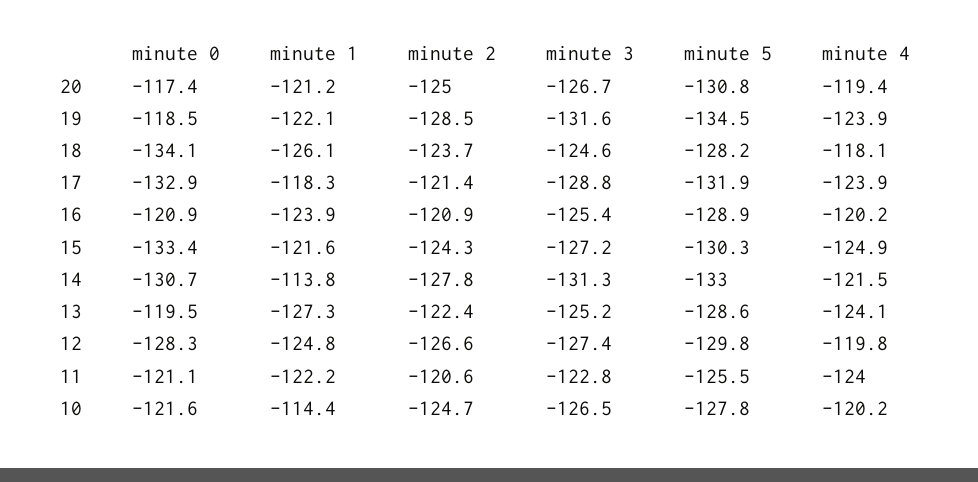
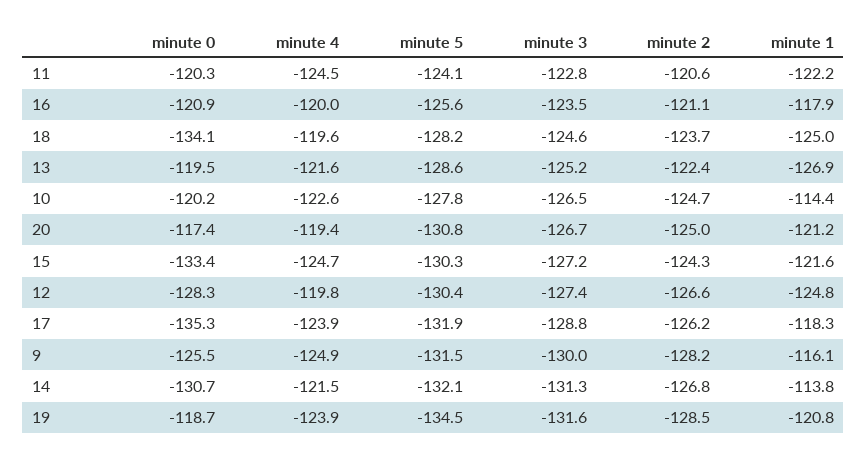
  {
    "minute 0": {
      "20": -117.4,
-     "19": -118.5,
+     "19": -118.7,
      "18": -134.1,
-     "17": -132.9,
+     "17": -135.3,
      "16": -120.9,
      "15": -133.4,
      "14": -130.7,
      "13": -119.5,
      "12": -128.3,
-     "11": -121.1,
+     "11": -120.3,
-     "10": -121.6
+     "10": -120.2,
+     "9": -125.5
    },
    "minute 1": {
      "20": -121.2,
-     "19": -122.1,
+     "19": -120.8,
-     "18": -126.1,
+     "18": -125,
      "17": -118.3,
-     "16": -123.9,
+     "16": -117.9,
      "15": -121.6,
      "14": -113.8,
-     "13": -127.3,
+     "13": -126.9,
      "12": -124.8,
      "11": -122.2,
-     "10": -114.4
+     "10": -114.4,
+     "9": -116.1
    },
    "minute 2": {
      "20": -125,
      "19": -128.5,
      "18": -123.7,
-     "17": -121.4,
+     "17": -126.2,
-     "16": -120.9,
+     "16": -121.1,
      "15": -124.3,
-     "14": -127.8,
+     "14": -126.8,
      "13": -122.4,
      "12": -126.6,
      "11": -120.6,
-     "10": -124.7
+     "10": -124.7,
+     "9": -128.2
    },
    "minute 3": {
      "20": -126.7,
      "19": -131.6,
      "18": -124.6,
      "17": -128.8,
-     "16": -125.4,
+     "16": -123.5,
      "15": -127.2,
      "14": -131.3,
      "13": -125.2,
      "12": -127.4,
      "11": -122.8,
-     "10": -126.5
+     "10": -126.5,
+     "9": -130
    },
    "minute 5": {
      "20": -130.8,
      "19": -134.5,
      "18": -128.2,
      "17": -131.9,
-     "16": -128.9,
+     "16": -125.6,
      "15": -130.3,
-     "14": -133,
+     "14": -132.1,
      "13": -128.6,
-     "12": -129.8,
+     "12": -130.4,
-     "11": -125.5,
+     "11": -124.1,
-     "10": -127.8
+     "10": -127.8,
+     "9": -131.5
    },
    "minute 4": {
      "20": -119.4,
      "19": -123.9,
-     "18": -118.1,
+     "18": -119.6,
      "17": -123.9,
-     "16": -120.2,
+     "16": -120,
-     "15": -124.9,
+     "15": -124.7,
      "14": -121.5,
-     "13": -124.1,
+     "13": -121.6,
      "12": -119.8,
-     "11": -124,
+     "11": -124.5,
-     "10": -120.2
+     "10": -122.6,
+     "9": -124.9
    }
  }

